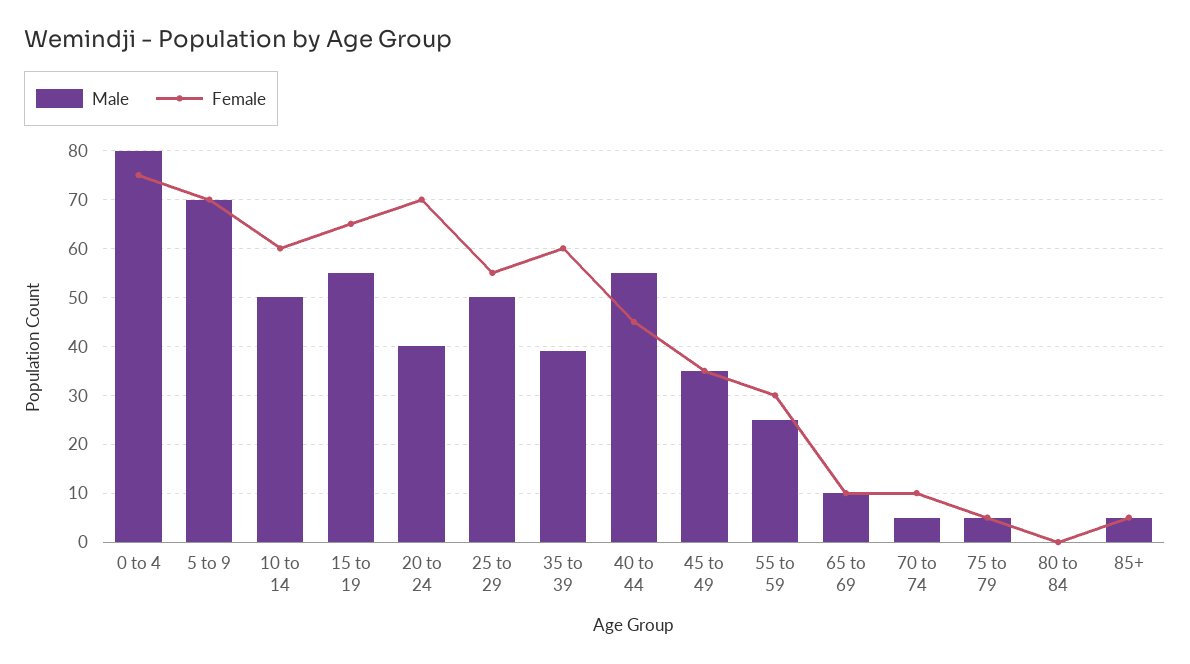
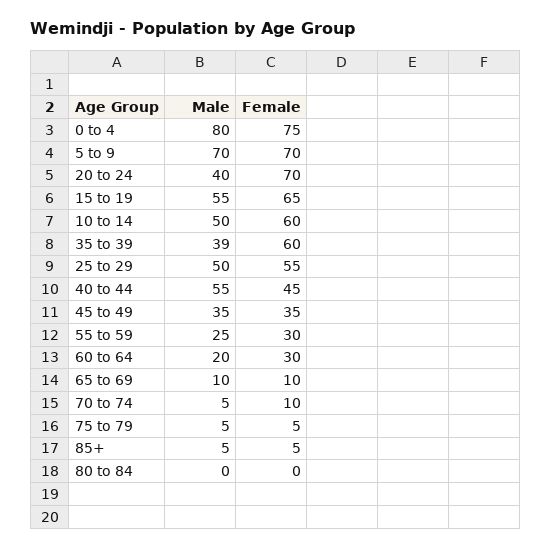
  {
    "Male": {
      "0 to 4": 80,
      "5 to 9": 70,
      "10 to 14": 50,
      "15 to 19": 55,
      "20 to 24": 40,
      "25 to 29": 50,
      "35 to 39": 39,
      "40 to 44": 55,
      "45 to 49": 35,
      "55 to 59": 25,
      "65 to 69": 10,
      "70 to 74": 5,
      "75 to 79": 5,
      "80 to 84": 0,
-     "85+": 5
+     "85+": 5,
+     "60 to 64": 20
    },
    "Female": {
      "0 to 4": 75,
      "5 to 9": 70,
      "10 to 14": 60,
      "15 to 19": 65,
      "20 to 24": 70,
      "25 to 29": 55,
      "35 to 39": 60,
      "40 to 44": 45,
      "45 to 49": 35,
      "55 to 59": 30,
      "65 to 69": 10,
      "70 to 74": 10,
      "75 to 79": 5,
      "80 to 84": 0,
-     "85+": 5
+     "85+": 5,
+     "60 to 64": 30
    }
  }

